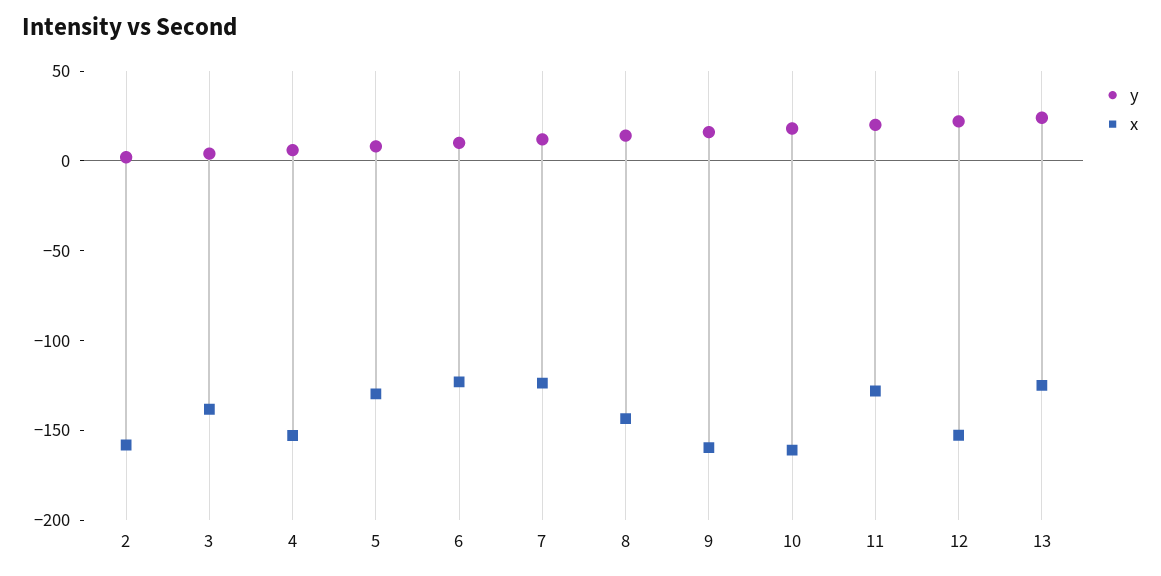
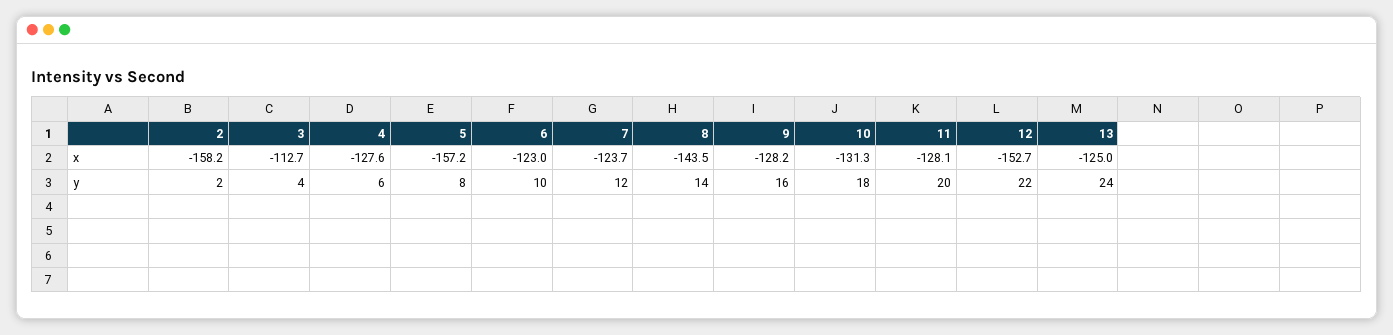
  {
    "y": {
      "2": 2,
      "3": 4,
      "4": 6,
      "5": 8,
      "6": 10,
      "7": 12,
      "8": 14,
      "9": 16,
      "10": 18,
      "11": 20,
      "12": 22,
      "13": 24
    },
    "x": {
      "2": -158.2,
-     "3": -140,
+     "3": -112.7,
-     "4": -150,
+     "4": -127.6,
-     "5": -130,
+     "5": -157.2,
      "6": -123,
      "7": -123.7,
      "8": -143.5,
-     "9": -160,
+     "9": -128.2,
-     "10": -160,
+     "10": -131.3,
      "11": -128.1,
      "12": -152.7,
      "13": -125
    }
  }

